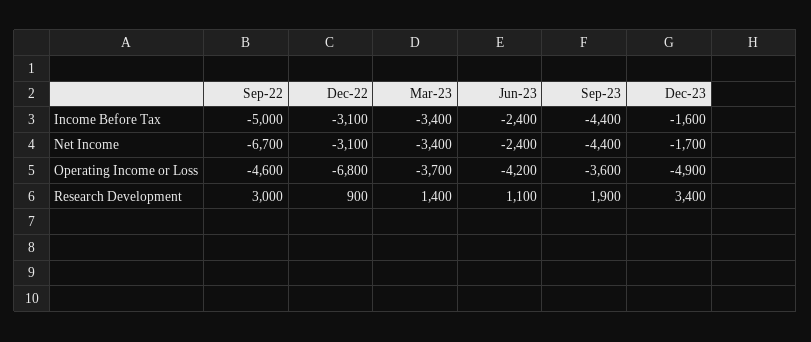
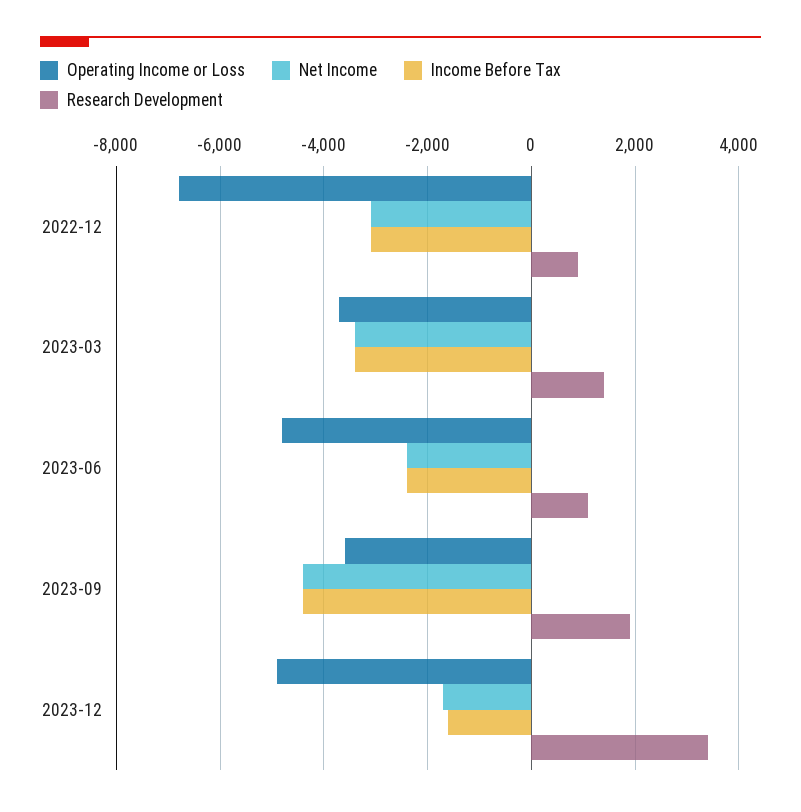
  {
    "Income Before Tax": {
-     "Sep-22": -5000,
      "Dec-22": -3100,
      "Mar-23": -3400,
      "Jun-23": -2400,
      "Sep-23": -4400,
      "Dec-23": -1600
    },
    "Net Income": {
-     "Sep-22": -6700,
      "Dec-22": -3100,
      "Mar-23": -3400,
      "Jun-23": -2400,
      "Sep-23": -4400,
      "Dec-23": -1700
    },
    "Operating Income or Loss": {
-     "Sep-22": -4600,
      "Dec-22": -6800,
      "Mar-23": -3700,
-     "Jun-23": -4200,
+     "Jun-23": -4800,
      "Sep-23": -3600,
      "Dec-23": -4900
    },
    "Research Development": {
-     "Sep-22": 3000,
      "Dec-22": 900,
      "Mar-23": 1400,
      "Jun-23": 1100,
      "Sep-23": 1900,
      "Dec-23": 3400
    }
  }

